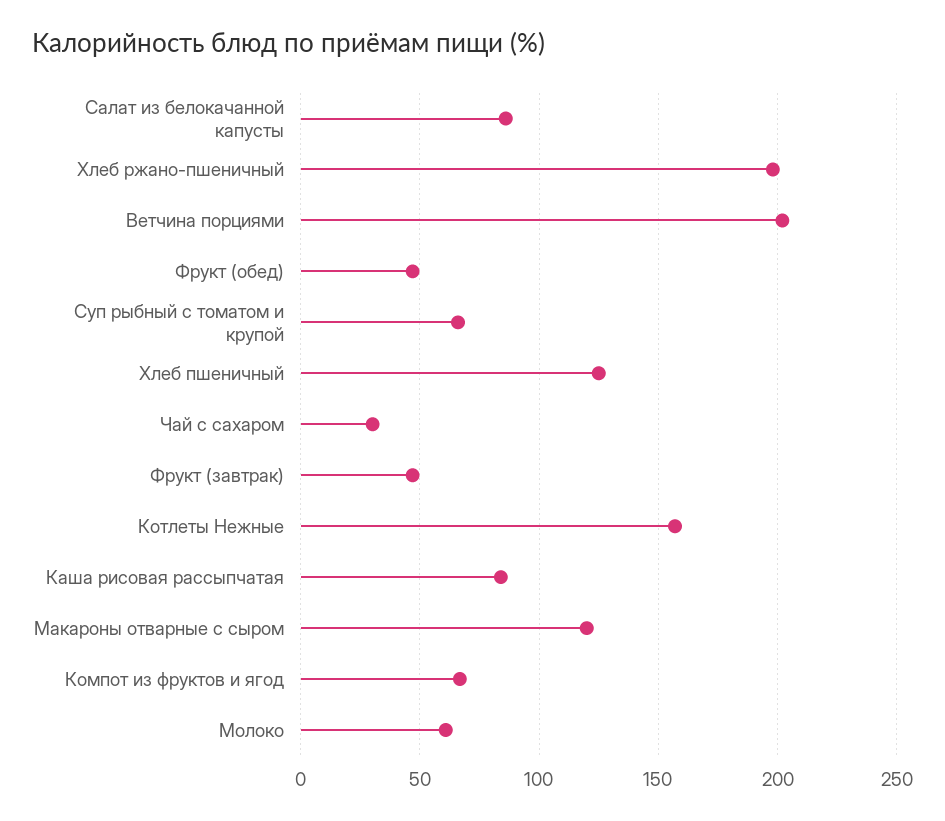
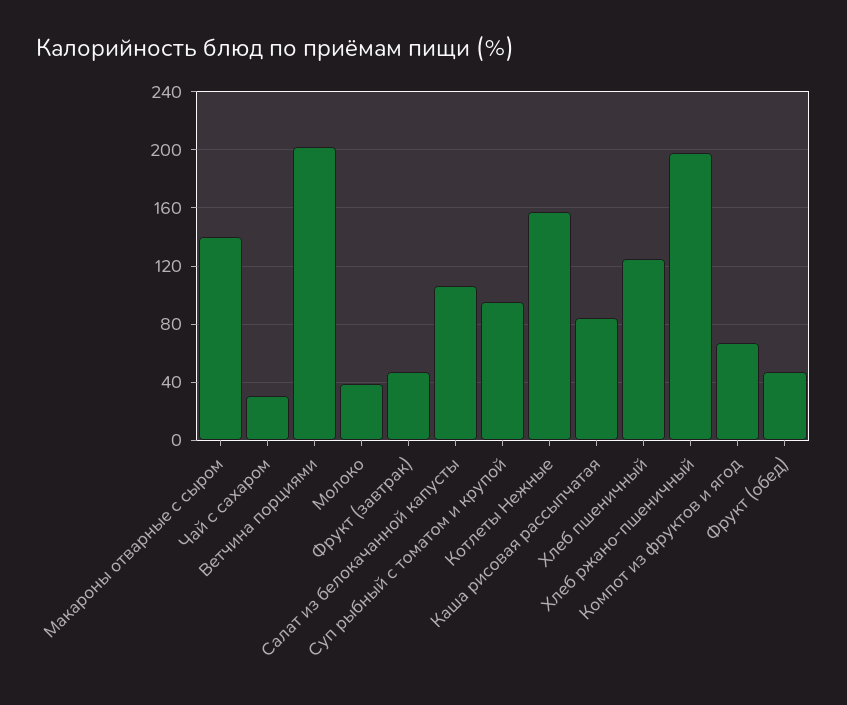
  {
-   "Салат из белокачанной капусты": 85,
+   "Салат из белокачанной капусты": 105,
    "Хлеб ржано-пшеничный": 200,
    "Ветчина порциями": 200,
    "Фрукт (обед)": 45,
-   "Суп рыбный с томатом и крупой": 65,
+   "Суп рыбный с томатом и крупой": 95,
    "Хлеб пшеничный": 125,
    "Чай с сахаром": 30,
    "Фрукт (завтрак)": 45,
    "Котлеты Нежные": 155,
    "Каша рисовая рассыпчатая": 85,
-   "Макароны отварные с сыром": 120,
+   "Макароны отварные с сыром": 140,
    "Компот из фруктов и ягод": 65,
-   "Молоко": 60
+   "Молоко": 40
  }

